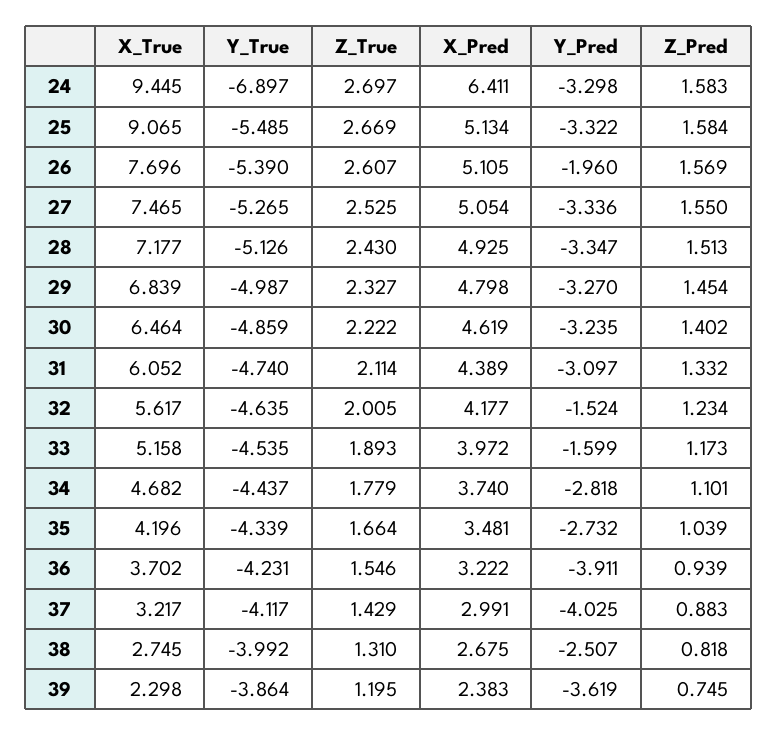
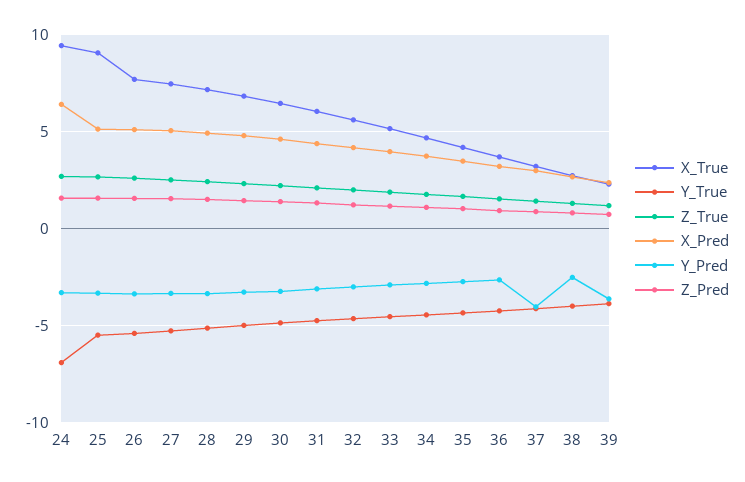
  {
    "X_True": {
      "24": 9.445,
      "25": 9.065,
      "26": 7.696,
      "27": 7.465,
      "28": 7.177,
      "29": 6.839,
      "30": 6.464,
      "31": 6.052,
      "32": 5.617,
      "33": 5.158,
      "34": 4.682,
      "35": 4.196,
      "36": 3.702,
      "37": 3.217,
      "38": 2.745,
      "39": 2.298
    },
    "Y_True": {
      "24": -6.897,
      "25": -5.485,
      "26": -5.39,
      "27": -5.265,
      "28": -5.126,
      "29": -4.987,
      "30": -4.859,
      "31": -4.74,
      "32": -4.635,
      "33": -4.535,
      "34": -4.437,
      "35": -4.339,
      "36": -4.231,
      "37": -4.117,
      "38": -3.992,
      "39": -3.864
    },
    "Z_True": {
      "24": 2.697,
      "25": 2.669,
      "26": 2.607,
      "27": 2.525,
      "28": 2.43,
      "29": 2.327,
      "30": 2.222,
      "31": 2.114,
      "32": 2.005,
      "33": 1.893,
      "34": 1.779,
      "35": 1.664,
      "36": 1.546,
      "37": 1.429,
      "38": 1.31,
      "39": 1.195
    },
    "X_Pred": {
      "24": 6.411,
      "25": 5.134,
      "26": 5.105,
      "27": 5.054,
      "28": 4.925,
      "29": 4.798,
      "30": 4.619,
      "31": 4.389,
      "32": 4.177,
      "33": 3.972,
      "34": 3.74,
      "35": 3.481,
      "36": 3.222,
      "37": 2.991,
      "38": 2.675,
      "39": 2.383
    },
    "Y_Pred": {
      "24": -3.298,
      "25": -3.322,
-     "26": -1.96,
+     "26": -3.5,
      "27": -3.336,
      "28": -3.347,
      "29": -3.27,
      "30": -3.235,
      "31": -3.097,
-     "32": -1.524,
+     "32": -3,
-     "33": -1.599,
+     "33": -3,
      "34": -2.818,
      "35": -2.732,
-     "36": -3.911,
+     "36": -2.5,
      "37": -4.025,
      "38": -2.507,
      "39": -3.619
    },
    "Z_Pred": {
      "24": 1.583,
      "25": 1.584,
      "26": 1.569,
      "27": 1.55,
      "28": 1.513,
      "29": 1.454,
      "30": 1.402,
      "31": 1.332,
      "32": 1.234,
      "33": 1.173,
      "34": 1.101,
      "35": 1.039,
      "36": 0.939,
      "37": 0.883,
      "38": 0.818,
      "39": 0.745
    }
  }

